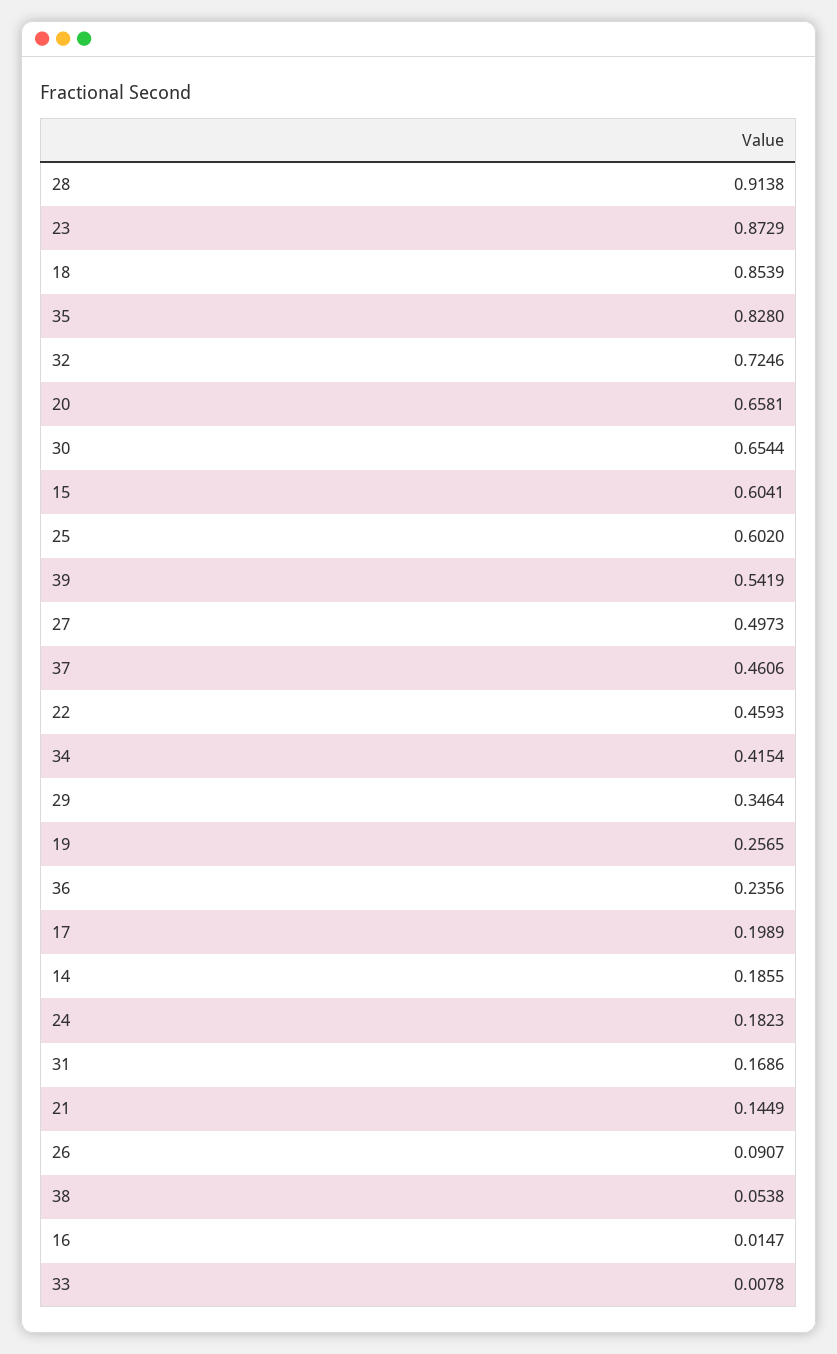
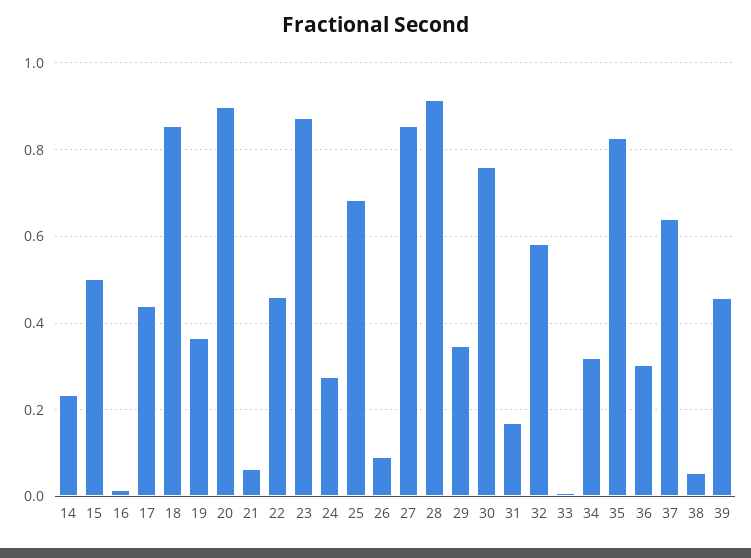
  {
    "28": 0.9138,
    "23": 0.8729,
    "18": 0.8539,
    "35": 0.828,
-   "32": 0.7246,
+   "32": 0.58,
-   "20": 0.6581,
+   "20": 0.9,
-   "30": 0.6544,
+   "30": 0.76,
-   "15": 0.6041,
+   "15": 0.5,
-   "25": 0.602,
+   "25": 0.68,
-   "39": 0.5419,
+   "39": 0.46,
-   "27": 0.4973,
+   "27": 0.86,
-   "37": 0.4606,
+   "37": 0.64,
    "22": 0.4593,
-   "34": 0.4154,
+   "34": 0.32,
    "29": 0.3464,
-   "19": 0.2565,
+   "19": 0.36,
-   "36": 0.2356,
+   "36": 0.3,
-   "17": 0.1989,
+   "17": 0.44,
-   "14": 0.1855,
+   "14": 0.24,
-   "24": 0.1823,
+   "24": 0.28,
    "31": 0.1686,
-   "21": 0.1449,
+   "21": 0.06,
    "26": 0.0907,
    "38": 0.0538,
    "16": 0.0147,
    "33": 0.0078
  }

